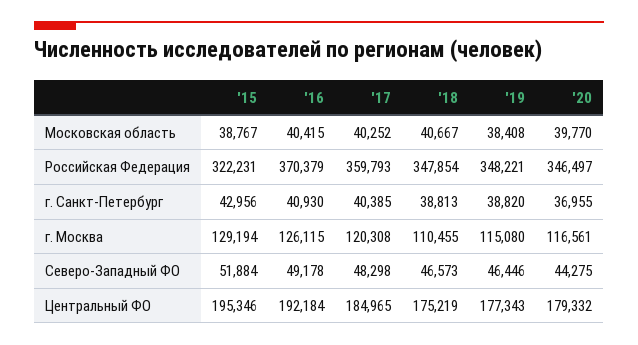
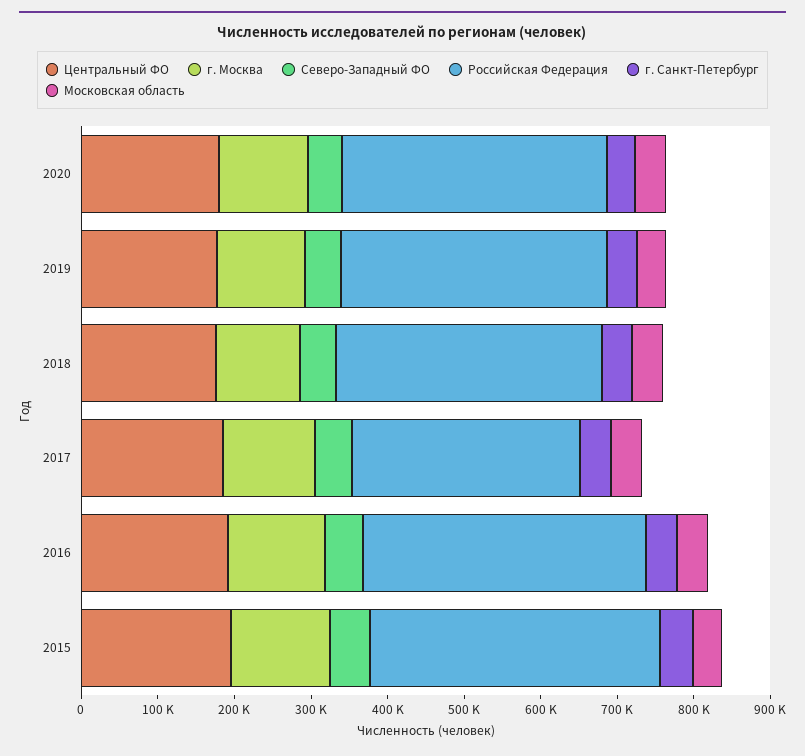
  {
    "Московская область": {
      "'15": 38767,
      "'16": 40415,
      "'17": 40252,
      "'18": 40667,
      "'19": 38408,
      "'20": 39770
    },
    "Российская Федерация": {
-     "'15": 322231,
+     "'15": 380000,
      "'16": 370379,
-     "'17": 359793,
+     "'17": 300000,
      "'18": 347854,
      "'19": 348221,
      "'20": 346497
    },
    "г. Санкт-Петербург": {
      "'15": 42956,
      "'16": 40930,
      "'17": 40385,
      "'18": 38813,
      "'19": 38820,
      "'20": 36955
    },
    "г. Москва": {
      "'15": 129194,
      "'16": 126115,
      "'17": 120308,
      "'18": 110455,
      "'19": 115080,
      "'20": 116561
    },
    "Северо-Западный ФО": {
      "'15": 51884,
      "'16": 49178,
      "'17": 48298,
      "'18": 46573,
      "'19": 46446,
      "'20": 44275
    },
    "Центральный ФО": {
      "'15": 195346,
      "'16": 192184,
      "'17": 184965,
      "'18": 175219,
      "'19": 177343,
      "'20": 179332
    }
  }

